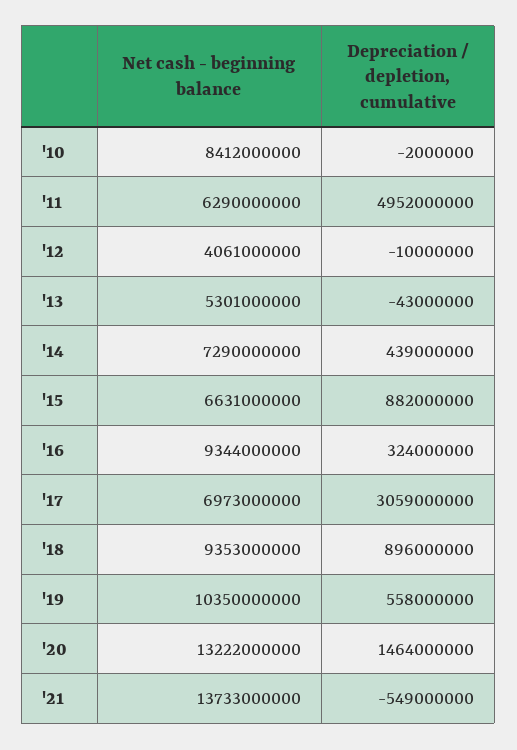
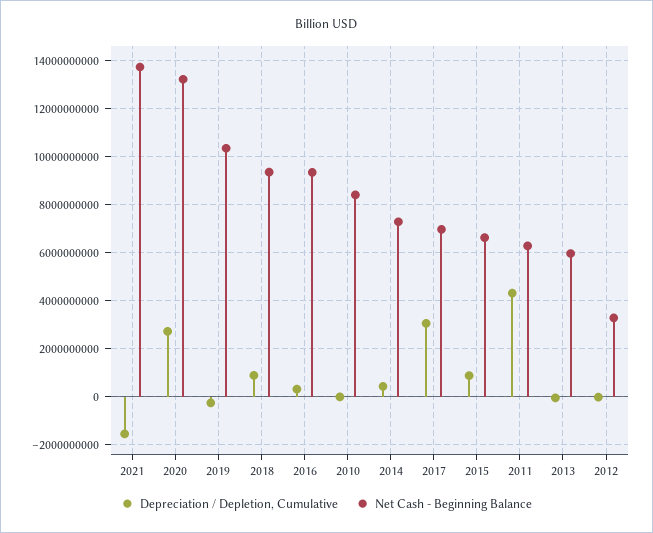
  {
    "Net cash - beginning balance": {
      "'10": 8412000000,
      "'11": 6290000000,
-     "'12": 4061000000,
+     "'12": 3250000000,
-     "'13": 5301000000,
+     "'13": 6000000000,
      "'14": 7290000000,
      "'15": 6631000000,
      "'16": 9344000000,
      "'17": 6973000000,
      "'18": 9353000000,
      "'19": 10350000000,
      "'20": 13222000000,
      "'21": 13733000000
    },
    "Depreciation / depletion, cumulative": {
      "'10": -2000000,
-     "'11": 4952000000,
+     "'11": 4250000000,
      "'12": -10000000,
      "'13": -43000000,
      "'14": 439000000,
      "'15": 882000000,
      "'16": 324000000,
      "'17": 3059000000,
      "'18": 896000000,
-     "'19": 558000000,
+     "'19": -250000000,
-     "'20": 1464000000,
+     "'20": 2750000000,
-     "'21": -549000000
+     "'21": -1500000000
    }
  }

